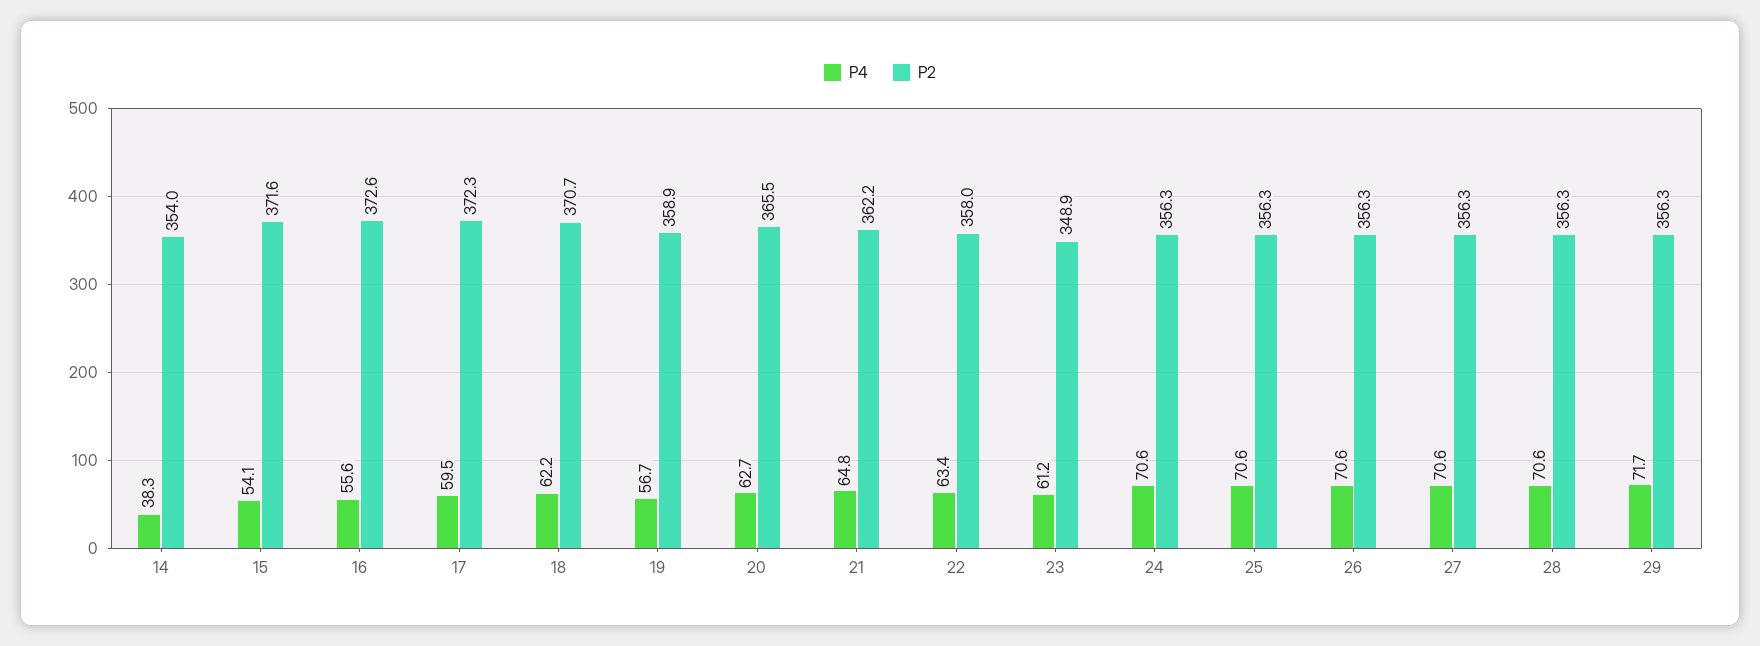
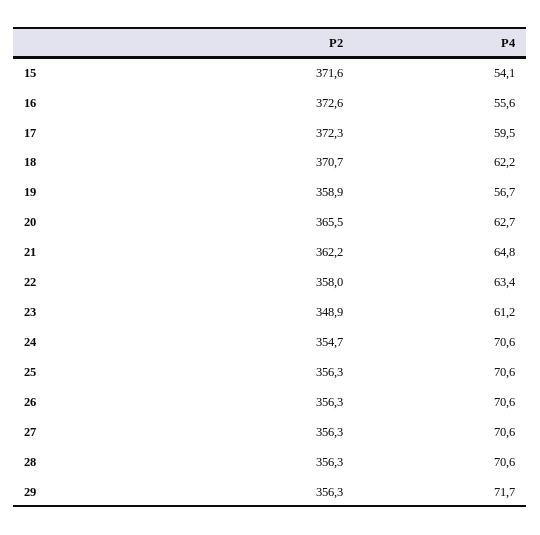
  {
    "P4": {
-     "14": 38.3,
      "15": 54.1,
      "16": 55.6,
      "17": 59.5,
      "18": 62.2,
      "19": 56.7,
      "20": 62.7,
      "21": 64.8,
      "22": 63.4,
      "23": 61.2,
      "24": 70.6,
      "25": 70.6,
      "26": 70.6,
      "27": 70.6,
      "28": 70.6,
      "29": 71.7
    },
    "P2": {
-     "14": 354,
      "15": 371.6,
      "16": 372.6,
      "17": 372.3,
      "18": 370.7,
      "19": 358.9,
      "20": 365.5,
      "21": 362.2,
      "22": 358,
      "23": 348.9,
-     "24": 356.3,
+     "24": 354.7,
      "25": 356.3,
      "26": 356.3,
      "27": 356.3,
      "28": 356.3,
      "29": 356.3
    }
  }

